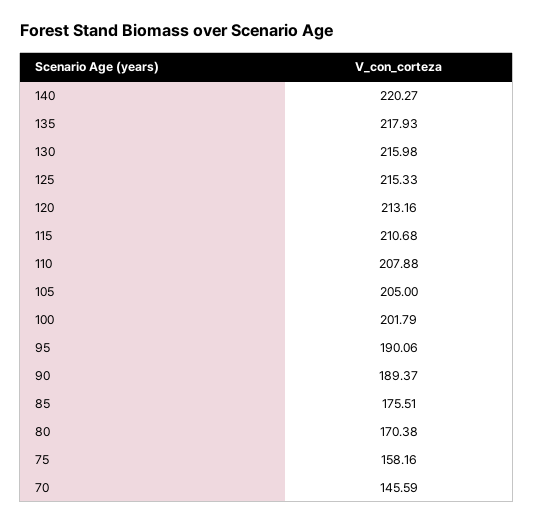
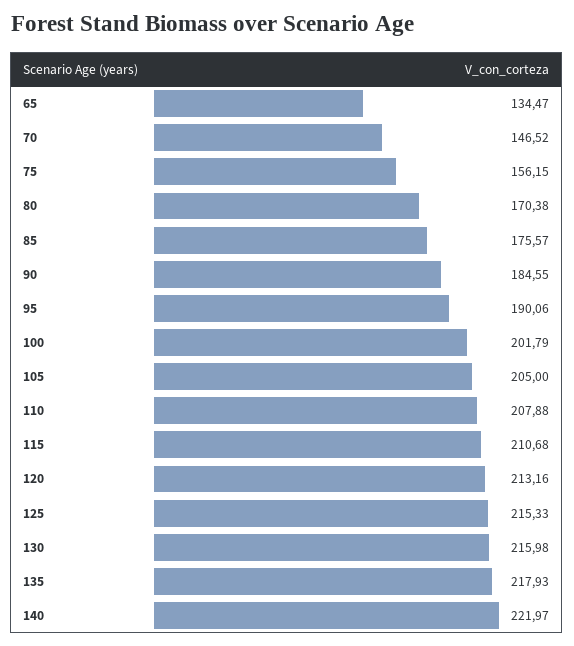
  {
-   "140": 220.27,
+   "140": 221.97,
    "135": 217.93,
    "130": 215.98,
    "125": 215.33,
    "120": 213.16,
    "115": 210.68,
    "110": 207.88,
    "105": 205,
    "100": 201.79,
    "95": 190.06,
-   "90": 189.37,
+   "90": 184.55,
-   "85": 175.51,
+   "85": 175.57,
    "80": 170.38,
-   "75": 158.16,
+   "75": 156.15,
-   "70": 145.59
+   "70": 146.52,
+   "65": 134.47
  }

